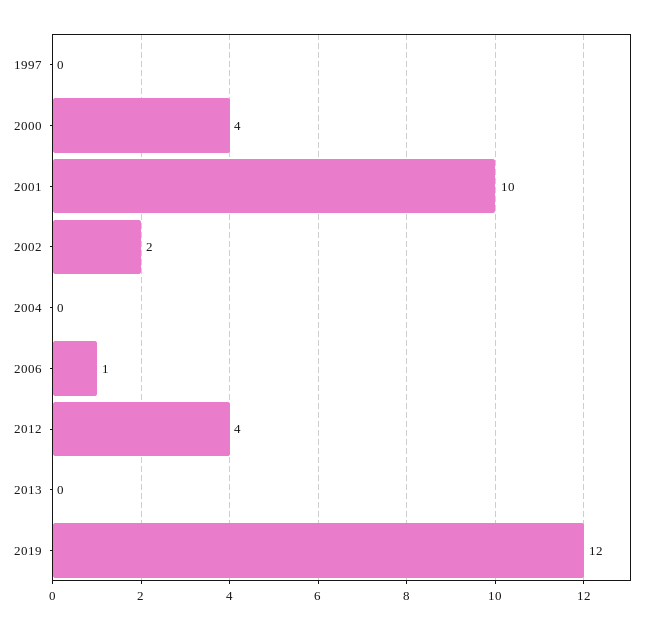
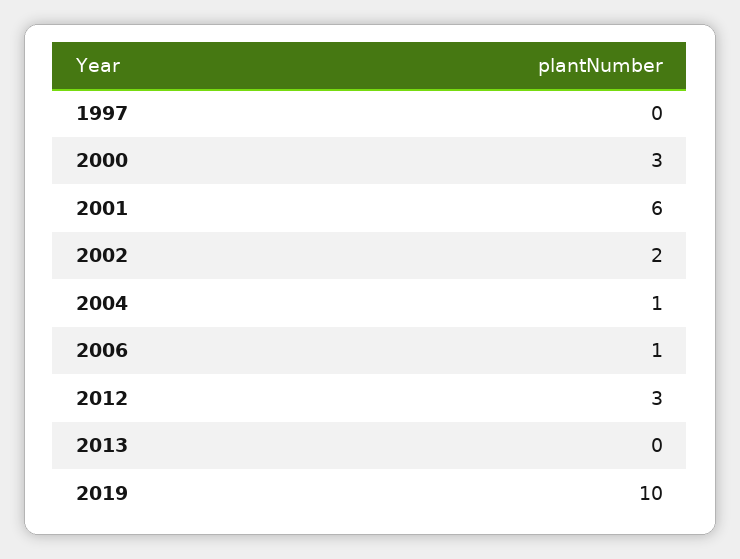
  {
    "1997": 0,
-   "2000": 4,
+   "2000": 3,
-   "2001": 10,
+   "2001": 6,
    "2002": 2,
-   "2004": 0,
+   "2004": 1,
    "2006": 1,
-   "2012": 4,
+   "2012": 3,
    "2013": 0,
-   "2019": 12
+   "2019": 10
  }

